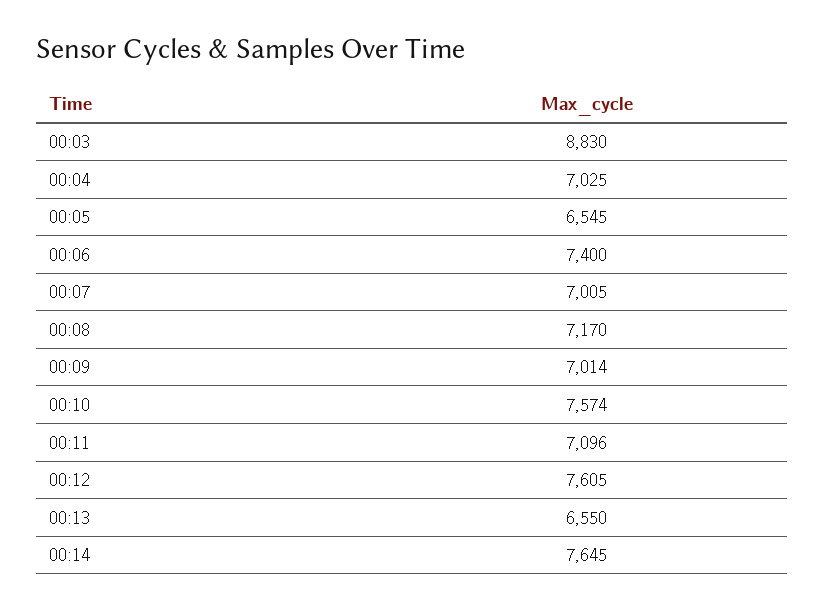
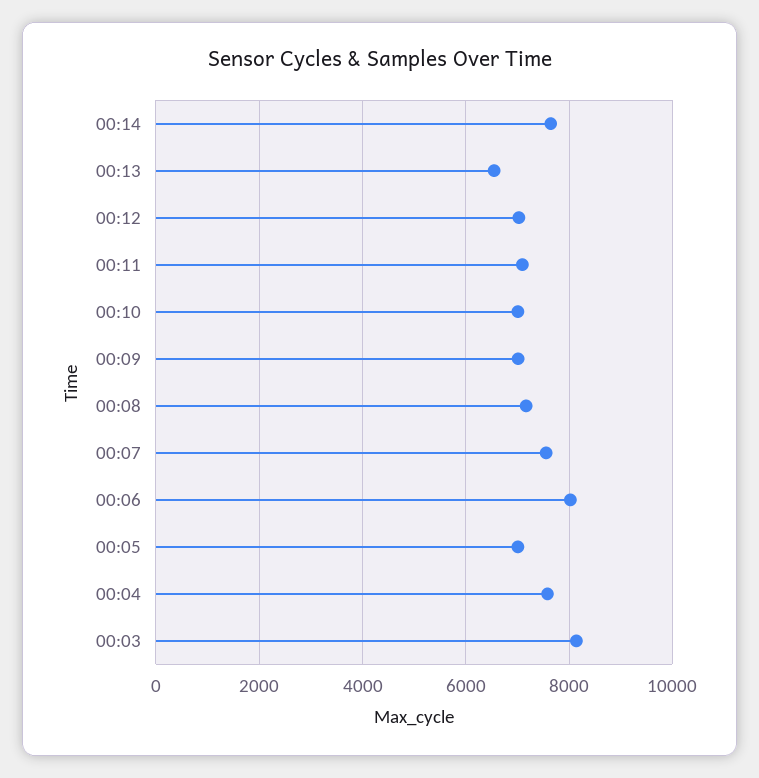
  {
-   "00:03": 8830,
+   "00:03": 8200,
-   "00:04": 7025,
+   "00:04": 7600,
-   "00:05": 6545,
+   "00:05": 7000,
-   "00:06": 7400,
+   "00:06": 8000,
-   "00:07": 7005,
+   "00:07": 7600,
    "00:08": 7170,
    "00:09": 7014,
-   "00:10": 7574,
+   "00:10": 7000,
    "00:11": 7096,
-   "00:12": 7605,
+   "00:12": 7000,
    "00:13": 6550,
    "00:14": 7645
  }

